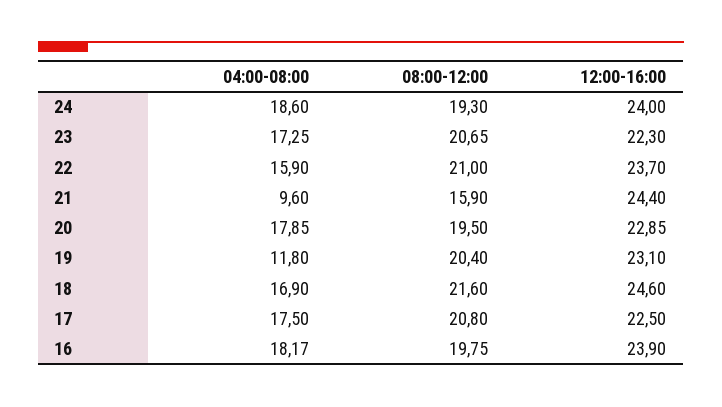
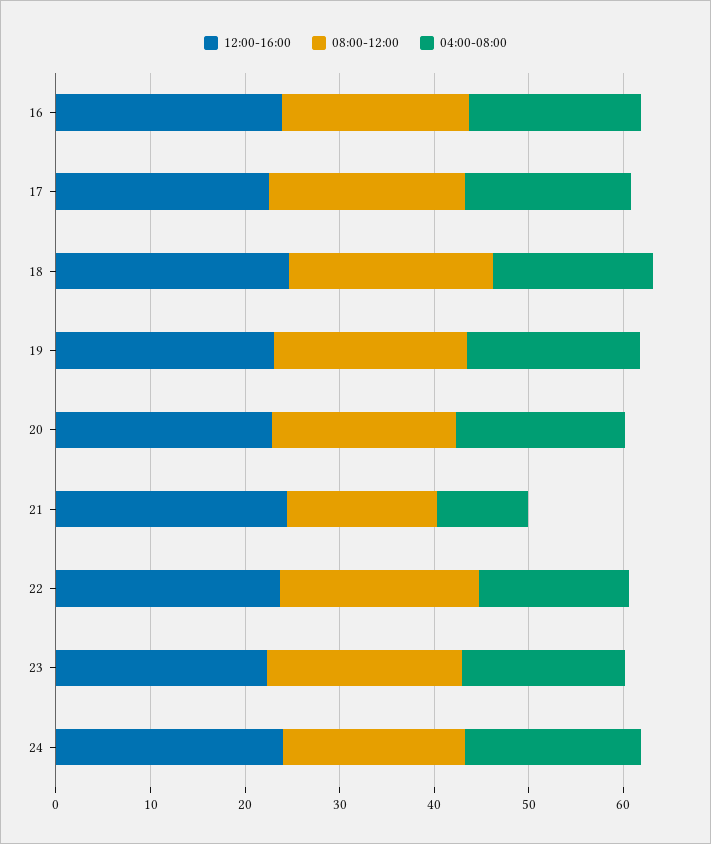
  {
    "04:00-08:00": {
      "24": 18.6,
      "23": 17.25,
      "22": 15.9,
      "21": 9.6,
      "20": 17.85,
-     "19": 11.8,
+     "19": 18,
      "18": 16.9,
      "17": 17.5,
      "16": 18.17
    },
    "08:00-12:00": {
      "24": 19.3,
      "23": 20.65,
      "22": 21,
      "21": 15.9,
      "20": 19.5,
      "19": 20.4,
      "18": 21.6,
      "17": 20.8,
      "16": 19.75
    },
    "12:00-16:00": {
      "24": 24,
      "23": 22.3,
      "22": 23.7,
      "21": 24.4,
      "20": 22.85,
      "19": 23.1,
      "18": 24.6,
      "17": 22.5,
      "16": 23.9
    }
  }

